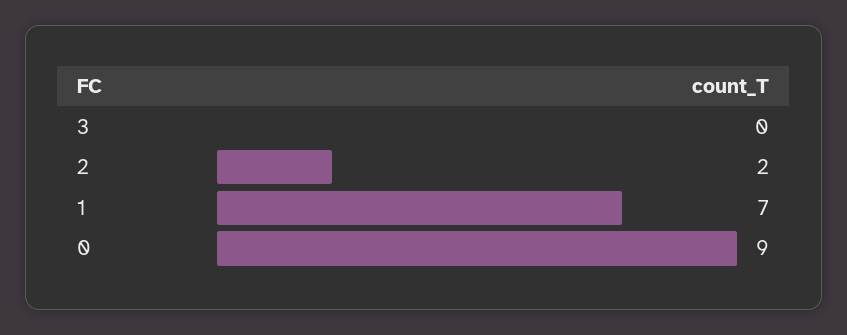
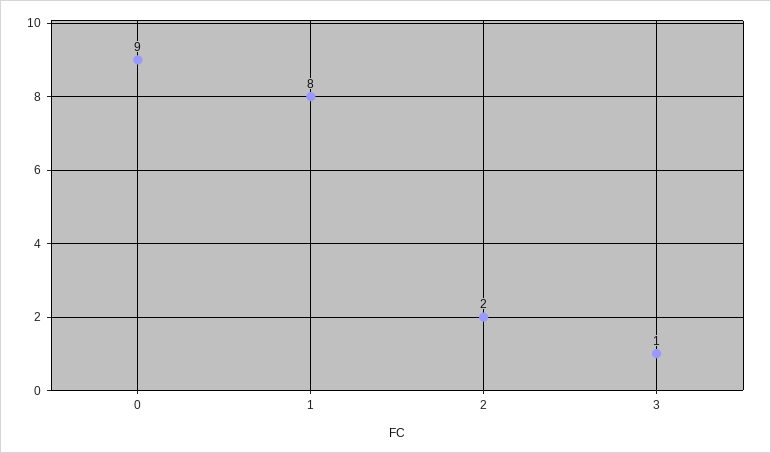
  {
-   "3": 0,
+   "3": 1,
    "2": 2,
-   "1": 7,
+   "1": 8,
    "0": 9
  }

